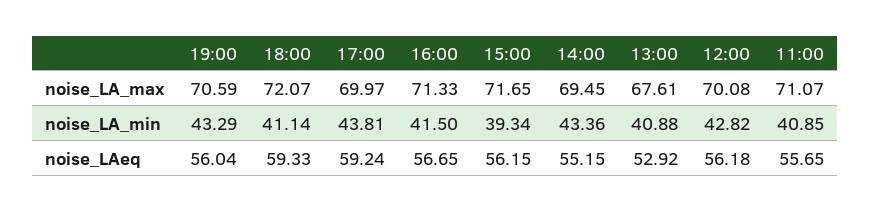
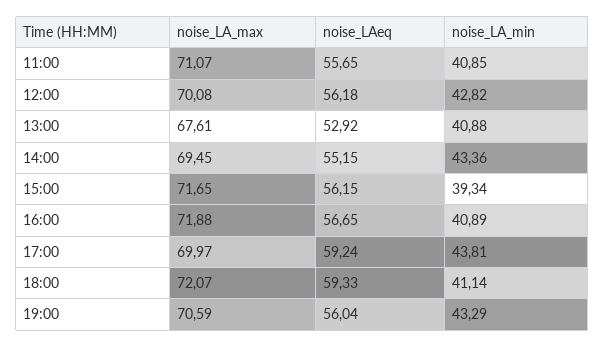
  {
    "19:00": {
      "noise_LA_max": 70.59,
      "noise_LA_min": 43.29,
      "noise_LAeq": 56.04
    },
    "18:00": {
      "noise_LA_max": 72.07,
      "noise_LA_min": 41.14,
      "noise_LAeq": 59.33
    },
    "17:00": {
      "noise_LA_max": 69.97,
      "noise_LA_min": 43.81,
      "noise_LAeq": 59.24
    },
    "16:00": {
-     "noise_LA_max": 71.33,
+     "noise_LA_max": 71.88,
-     "noise_LA_min": 41.5,
+     "noise_LA_min": 40.89,
      "noise_LAeq": 56.65
    },
    "15:00": {
      "noise_LA_max": 71.65,
      "noise_LA_min": 39.34,
      "noise_LAeq": 56.15
    },
    "14:00": {
      "noise_LA_max": 69.45,
      "noise_LA_min": 43.36,
      "noise_LAeq": 55.15
    },
    "13:00": {
      "noise_LA_max": 67.61,
      "noise_LA_min": 40.88,
      "noise_LAeq": 52.92
    },
    "12:00": {
      "noise_LA_max": 70.08,
      "noise_LA_min": 42.82,
      "noise_LAeq": 56.18
    },
    "11:00": {
      "noise_LA_max": 71.07,
      "noise_LA_min": 40.85,
      "noise_LAeq": 55.65
    }
  }

